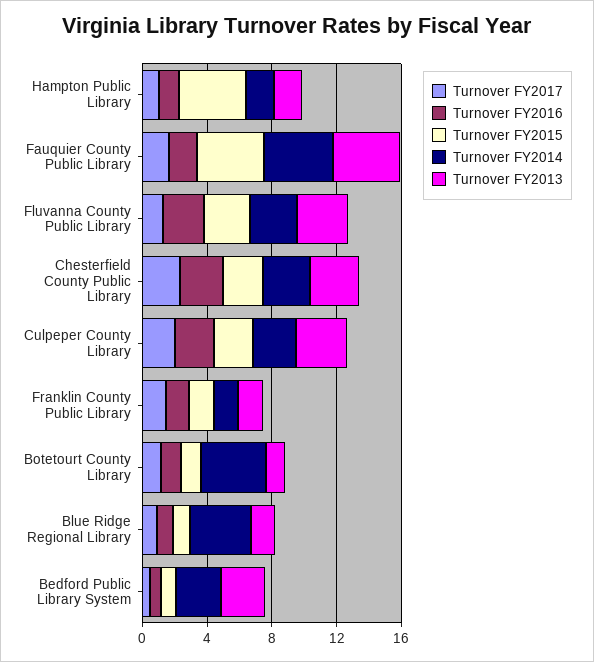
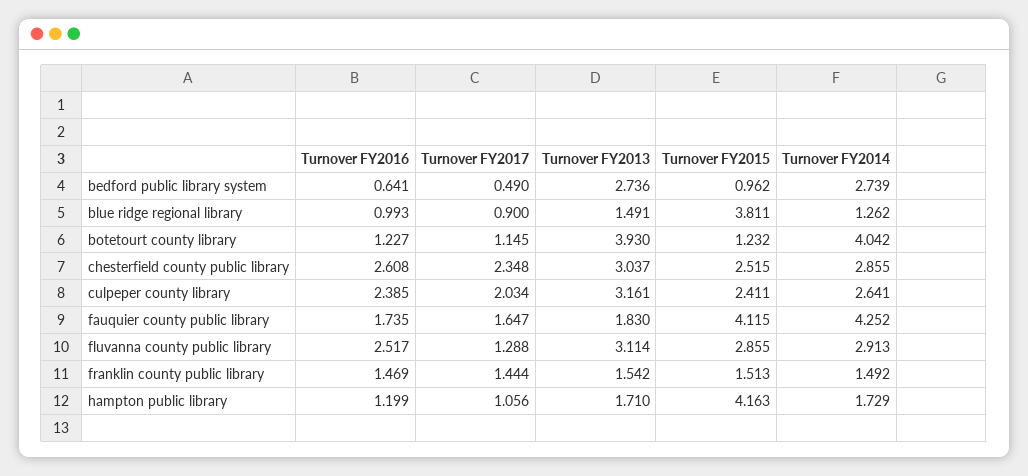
  {
    "Turnover FY2017": {
      "Hampton Public Library": 1.056,
      "Fauquier County Public Library": 1.647,
      "Fluvanna County Public Library": 1.288,
      "Chesterfield County Public Library": 2.348,
      "Culpeper County Library": 2.034,
      "Franklin County Public Library": 1.444,
      "Botetourt County Library": 1.145,
      "Blue Ridge Regional Library": 0.9,
      "Bedford Public Library System": 0.49
    },
    "Turnover FY2016": {
      "Hampton Public Library": 1.199,
      "Fauquier County Public Library": 1.735,
      "Fluvanna County Public Library": 2.517,
      "Chesterfield County Public Library": 2.608,
      "Culpeper County Library": 2.385,
      "Franklin County Public Library": 1.469,
      "Botetourt County Library": 1.227,
      "Blue Ridge Regional Library": 0.993,
      "Bedford Public Library System": 0.641
    },
    "Turnover FY2015": {
      "Hampton Public Library": 4.163,
      "Fauquier County Public Library": 4.115,
      "Fluvanna County Public Library": 2.855,
      "Chesterfield County Public Library": 2.515,
      "Culpeper County Library": 2.411,
      "Franklin County Public Library": 1.513,
      "Botetourt County Library": 1.232,
-     "Blue Ridge Regional Library": 1,
+     "Blue Ridge Regional Library": 3.811,
      "Bedford Public Library System": 0.962
    },
    "Turnover FY2014": {
      "Hampton Public Library": 1.729,
      "Fauquier County Public Library": 4.252,
      "Fluvanna County Public Library": 2.913,
      "Chesterfield County Public Library": 2.855,
      "Culpeper County Library": 2.641,
      "Franklin County Public Library": 1.492,
      "Botetourt County Library": 4.042,
-     "Blue Ridge Regional Library": 4,
+     "Blue Ridge Regional Library": 1.262,
      "Bedford Public Library System": 2.739
    },
    "Turnover FY2013": {
      "Hampton Public Library": 1.71,
-     "Fauquier County Public Library": 4,
+     "Fauquier County Public Library": 1.83,
      "Fluvanna County Public Library": 3.114,
      "Chesterfield County Public Library": 3.037,
      "Culpeper County Library": 3.161,
      "Franklin County Public Library": 1.542,
-     "Botetourt County Library": 1,
+     "Botetourt County Library": 3.93,
      "Blue Ridge Regional Library": 1.491,
      "Bedford Public Library System": 2.736
    }
  }

